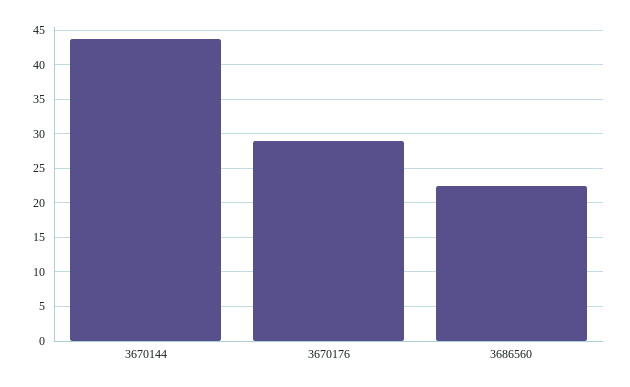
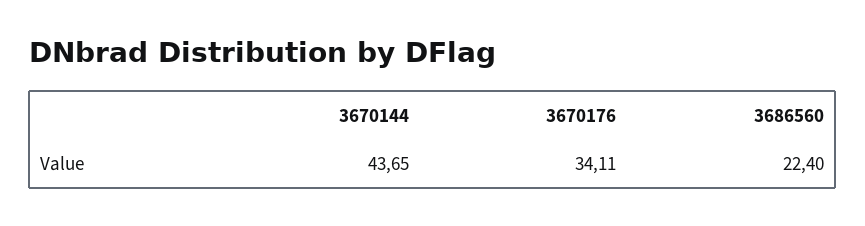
  {
    "3670144": 43.65,
-   "3670176": 29,
+   "3670176": 34.11,
    "3686560": 22.4
  }

